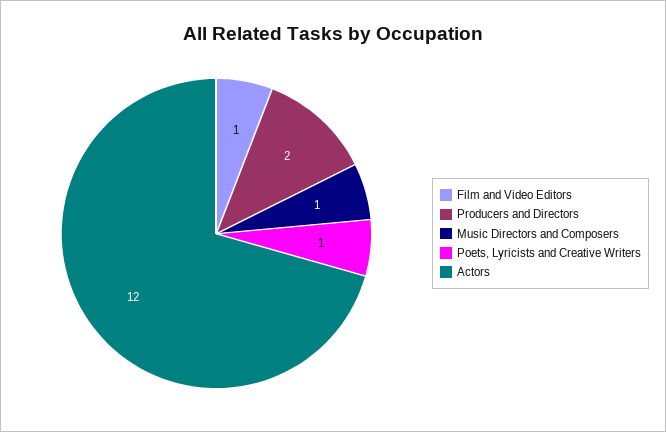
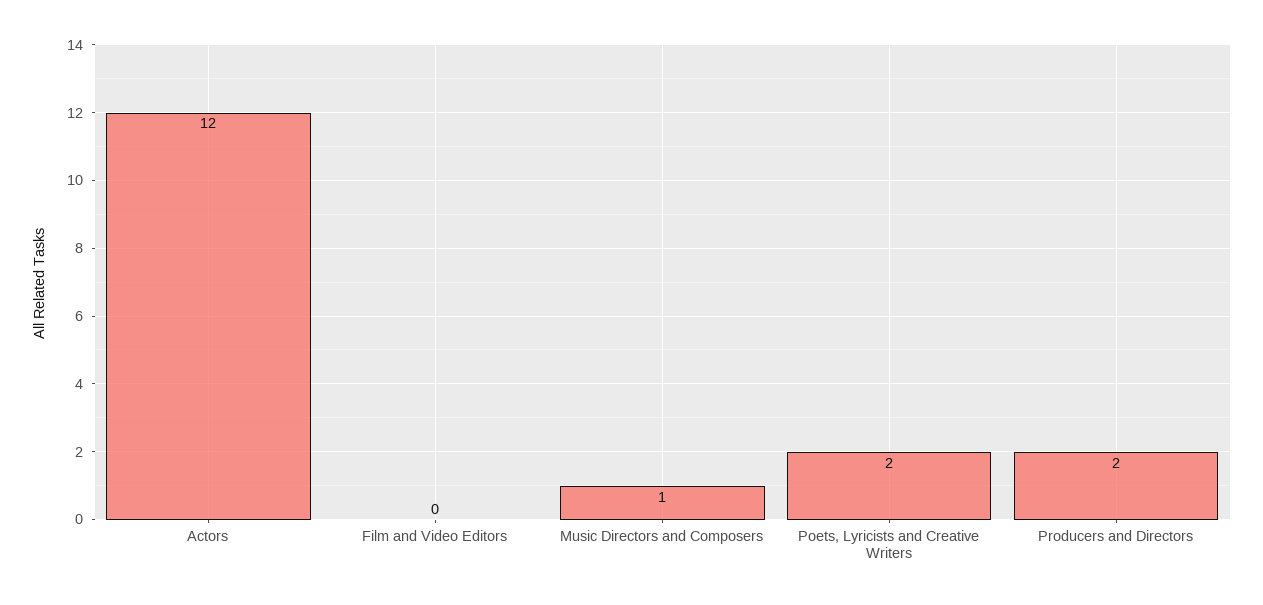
  {
-   "Film and Video Editors": 1,
+   "Film and Video Editors": 0,
    "Producers and Directors": 2,
    "Music Directors and Composers": 1,
-   "Poets, Lyricists and Creative Writers": 1,
+   "Poets, Lyricists and Creative Writers": 2,
    "Actors": 12
  }

